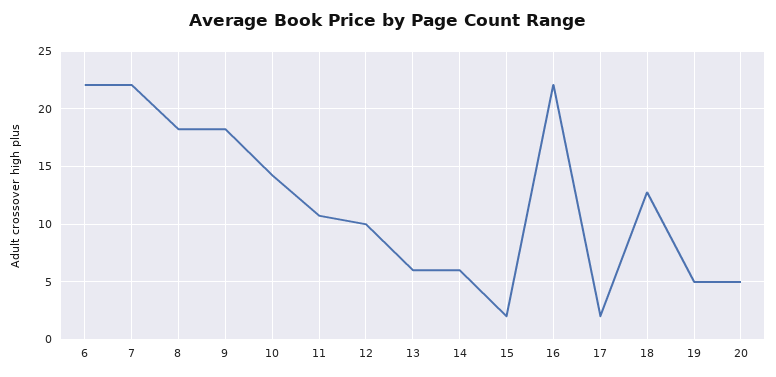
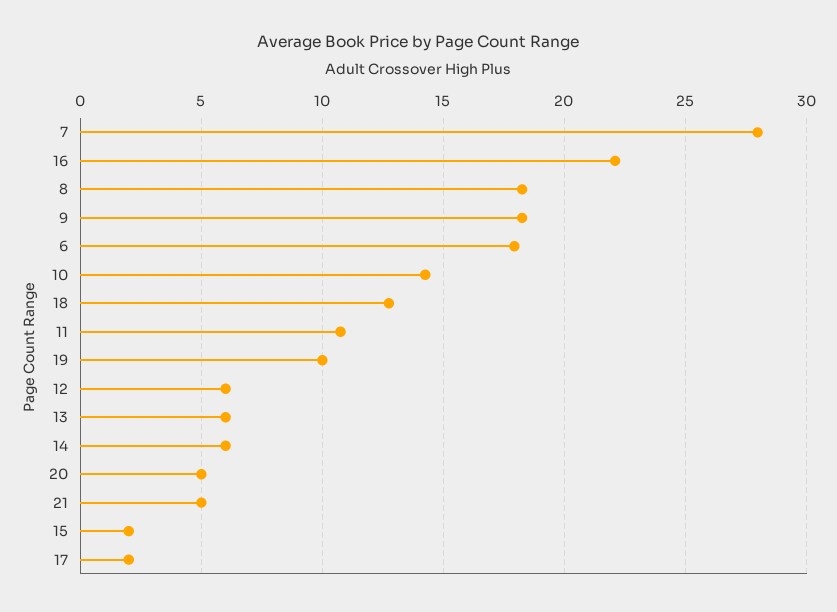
  {
-   "6": 22,
+   "6": 18,
-   "7": 22,
+   "7": 28,
    "8": 18.5,
    "9": 18.5,
    "10": 14.5,
    "11": 11,
-   "12": 10,
+   "12": 6,
    "13": 6,
    "14": 6,
    "15": 2,
    "16": 22,
    "17": 2,
    "18": 13,
-   "19": 5,
+   "19": 10,
-   "20": 5
+   "20": 5,
+   "21": 5
  }

